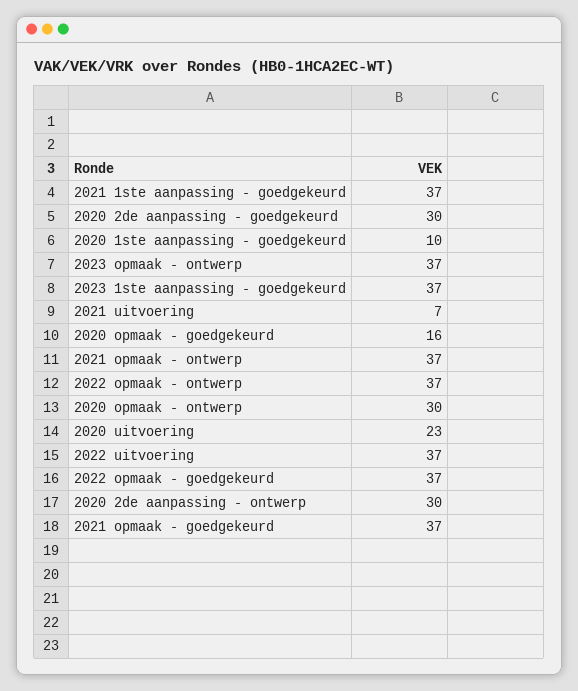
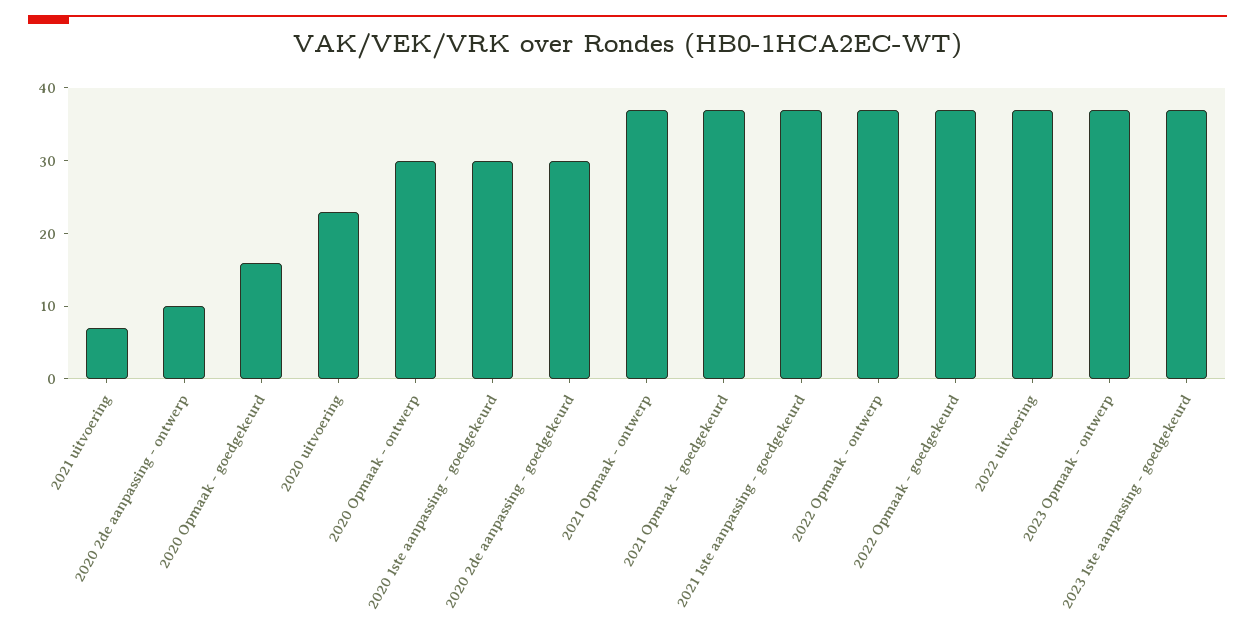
  {
    "2021 1ste aanpassing - goedgekeurd": 37,
    "2020 2de aanpassing - goedgekeurd": 30,
-   "2020 1ste aanpassing - goedgekeurd": 10,
+   "2020 1ste aanpassing - goedgekeurd": 30,
    "2023 opmaak - ontwerp": 37,
    "2023 1ste aanpassing - goedgekeurd": 37,
    "2021 uitvoering": 7,
    "2020 opmaak - goedgekeurd": 16,
    "2021 opmaak - ontwerp": 37,
    "2022 opmaak - ontwerp": 37,
    "2020 opmaak - ontwerp": 30,
    "2020 uitvoering": 23,
    "2022 uitvoering": 37,
    "2022 opmaak - goedgekeurd": 37,
-   "2020 2de aanpassing - ontwerp": 30,
+   "2020 2de aanpassing - ontwerp": 10,
    "2021 opmaak - goedgekeurd": 37
  }

